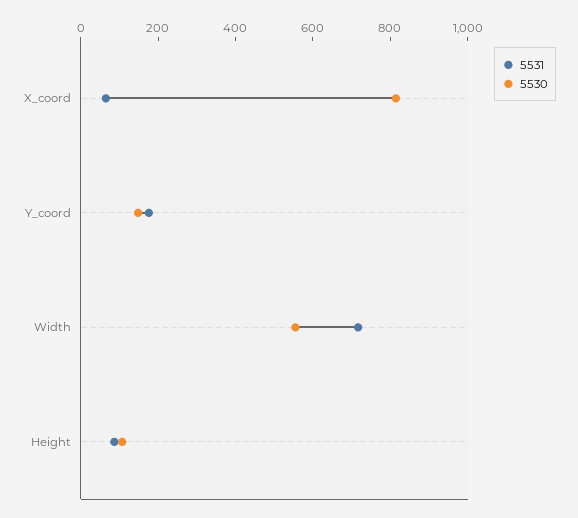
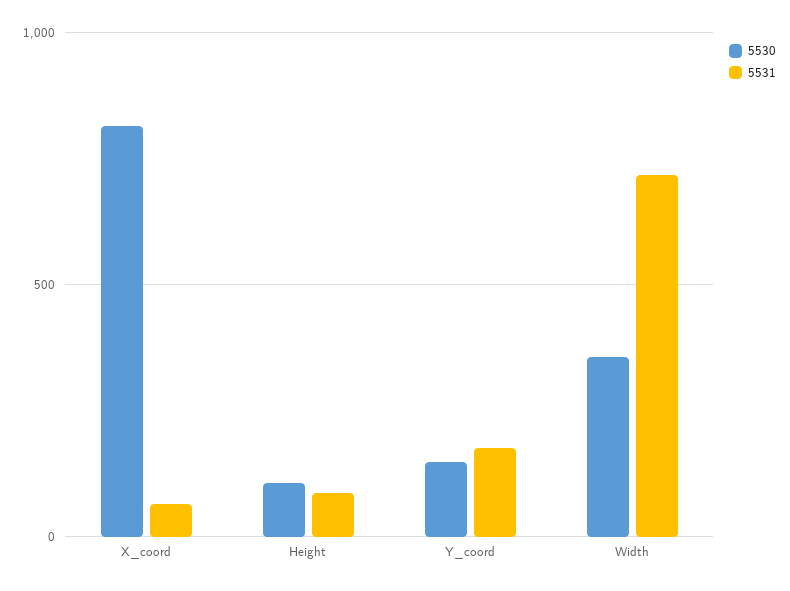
  {
    "5531": {
      "X_coord": 50,
      "Y_coord": 200,
      "Width": 700,
      "Height": 100
    },
    "5530": {
      "X_coord": 800,
      "Y_coord": 150,
-     "Width": 550,
+     "Width": 350,
      "Height": 100
    }
  }

